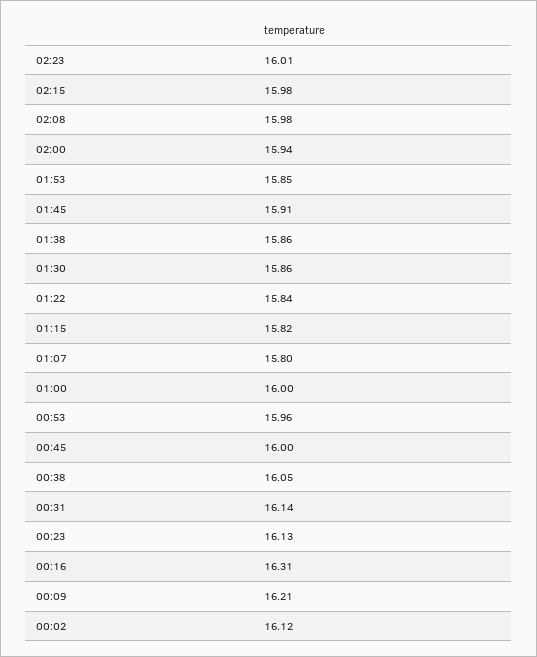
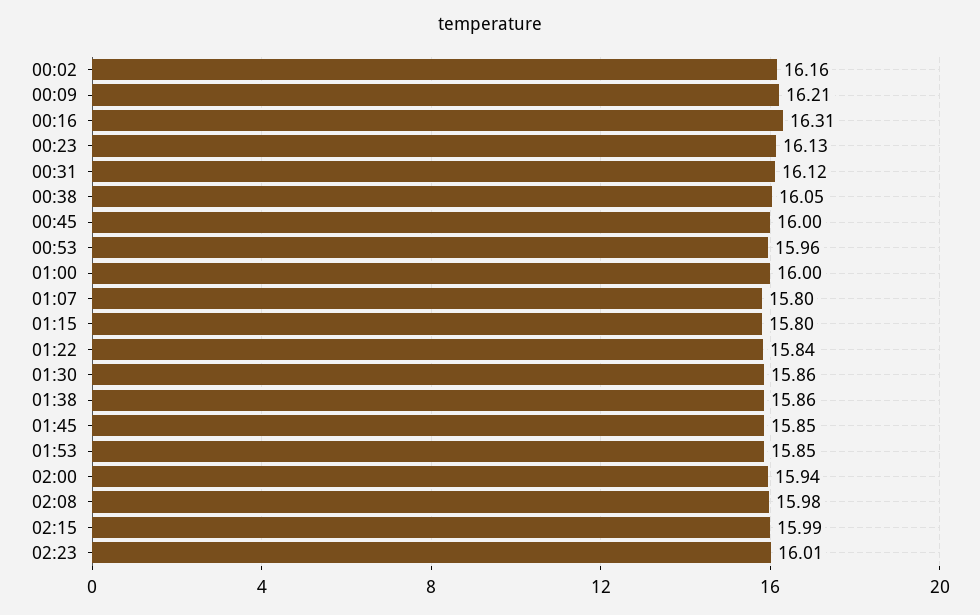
  {
    "02:23": 16.01,
-   "02:15": 15.98,
+   "02:15": 15.99,
    "02:08": 15.98,
    "02:00": 15.94,
    "01:53": 15.85,
-   "01:45": 15.91,
+   "01:45": 15.85,
    "01:38": 15.86,
    "01:30": 15.86,
    "01:22": 15.84,
-   "01:15": 15.82,
+   "01:15": 15.8,
    "01:07": 15.8,
    "01:00": 16,
    "00:53": 15.96,
    "00:45": 16,
    "00:38": 16.05,
-   "00:31": 16.14,
+   "00:31": 16.12,
    "00:23": 16.13,
    "00:16": 16.31,
    "00:09": 16.21,
-   "00:02": 16.12
+   "00:02": 16.16
  }

